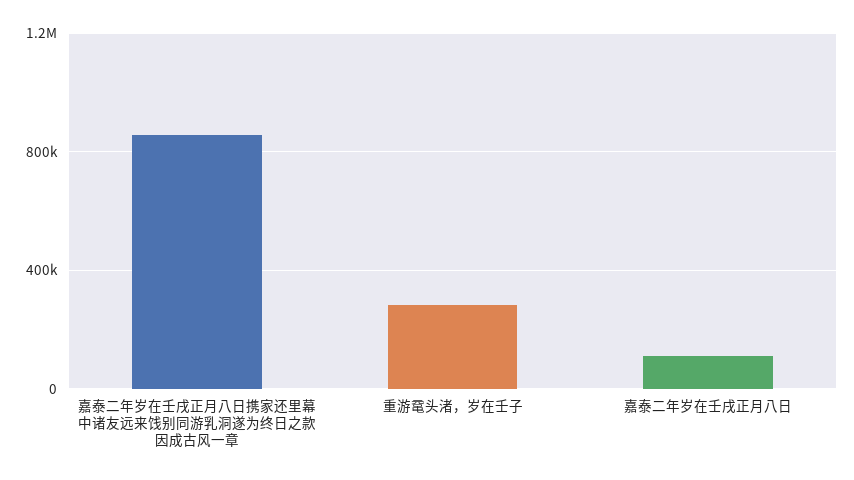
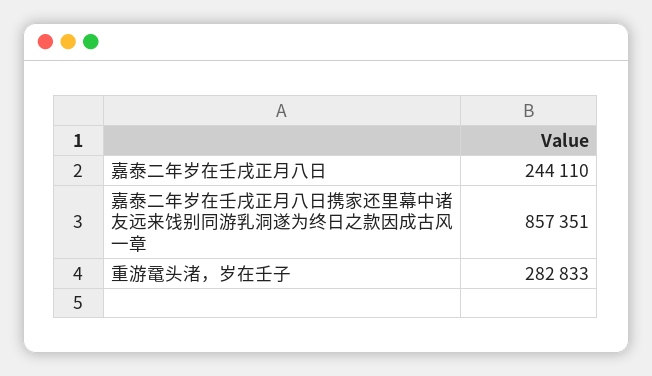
  {
    "嘉泰二年岁在壬戌正月八日携家还里幕中诸友远来饯别同游乳洞遂为终日之款因成古风一章": 857351,
    "重游鼋头渚，岁在壬子": 282833,
-   "嘉泰二年岁在壬戌正月八日": 100000
+   "嘉泰二年岁在壬戌正月八日": 244110
  }

